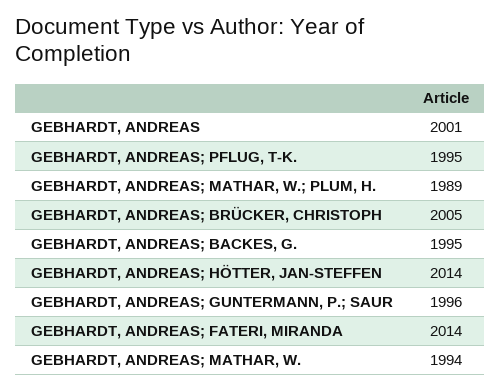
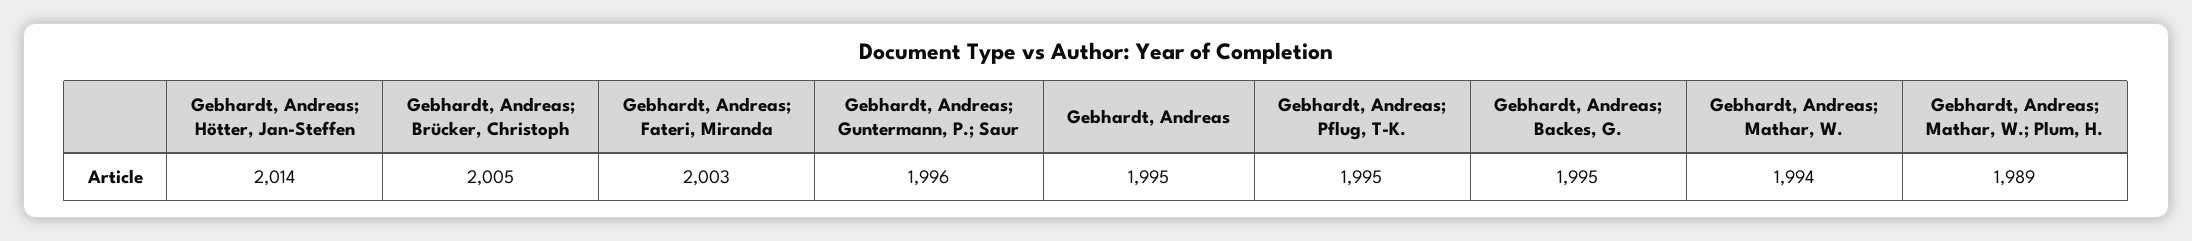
  {
-   "GEBHARDT, ANDREAS": 2001,
+   "GEBHARDT, ANDREAS": 1995,
    "GEBHARDT, ANDREAS; PFLUG, T-K.": 1995,
    "GEBHARDT, ANDREAS; MATHAR, W.; PLUM, H.": 1989,
    "GEBHARDT, ANDREAS; BRÜCKER, CHRISTOPH": 2005,
    "GEBHARDT, ANDREAS; BACKES, G.": 1995,
    "GEBHARDT, ANDREAS; HÖTTER, JAN-STEFFEN": 2014,
    "GEBHARDT, ANDREAS; GUNTERMANN, P.; SAUR": 1996,
-   "GEBHARDT, ANDREAS; FATERI, MIRANDA": 2014,
+   "GEBHARDT, ANDREAS; FATERI, MIRANDA": 2003,
    "GEBHARDT, ANDREAS; MATHAR, W.": 1994
  }

